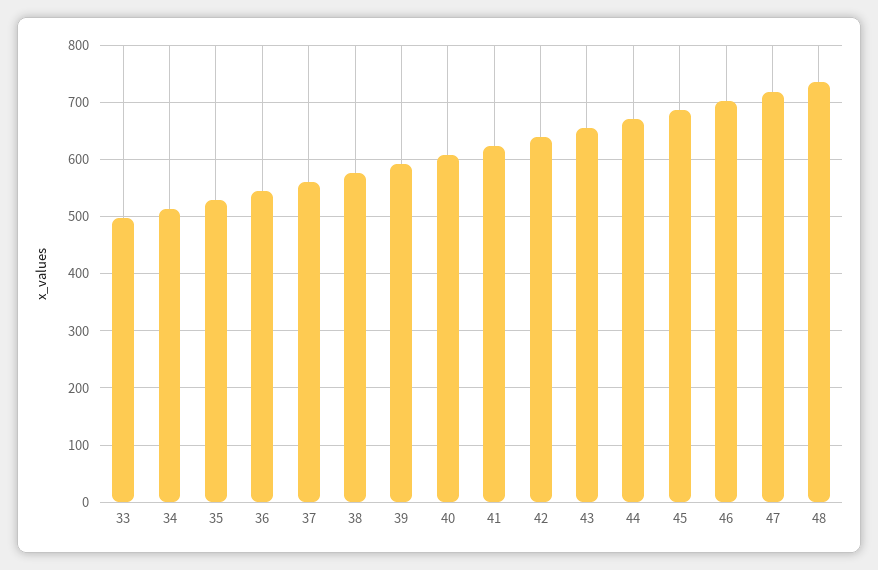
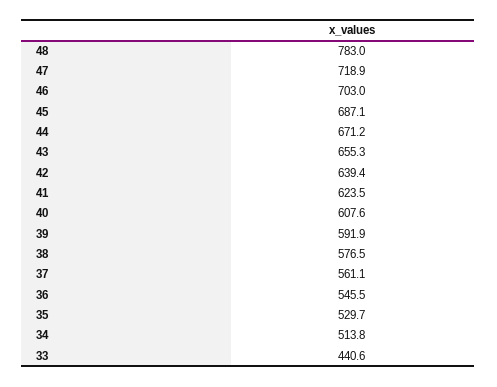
  {
-   "33": 500,
+   "33": 440.6,
    "34": 513.8,
    "35": 529.7,
    "36": 545.5,
    "37": 561.1,
    "38": 576.5,
    "39": 591.9,
    "40": 607.6,
    "41": 623.5,
    "42": 639.4,
    "43": 655.3,
    "44": 671.2,
    "45": 687.1,
    "46": 703,
    "47": 718.9,
-   "48": 740
+   "48": 783
  }

